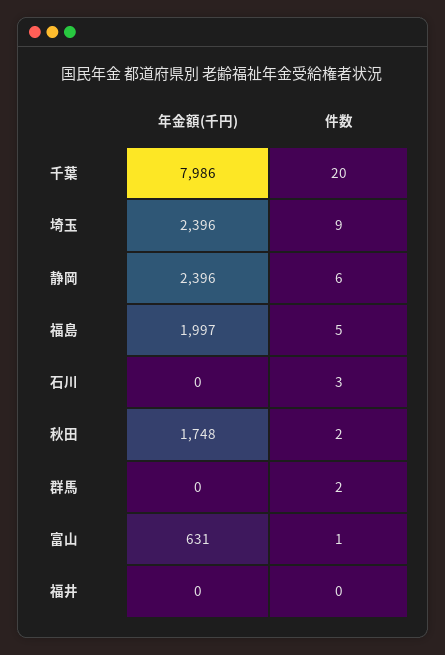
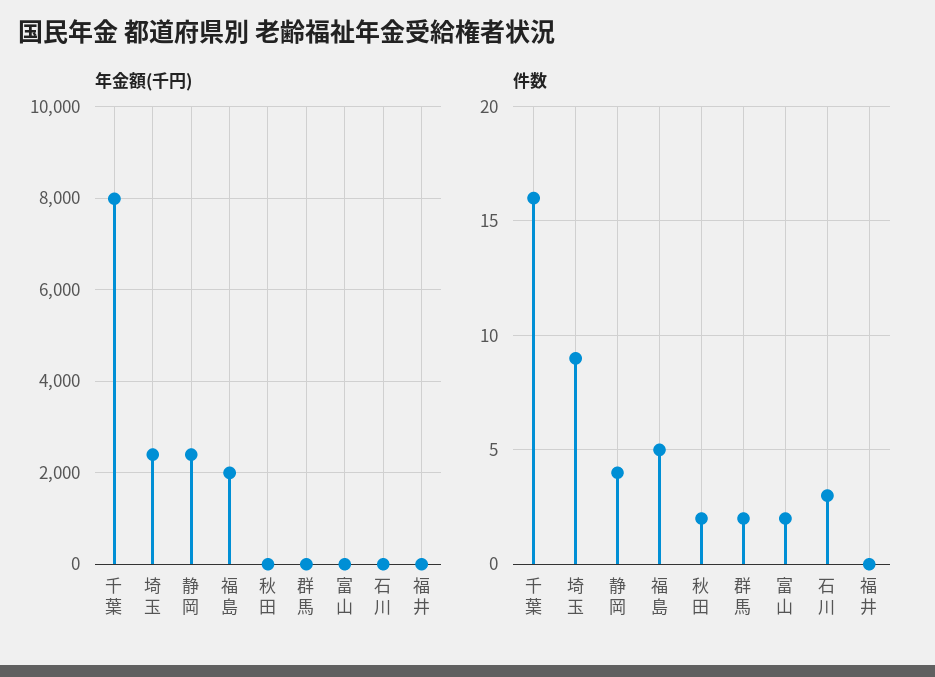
  {
    "年金額(千円)": {
      "千葉": 7986,
      "埼玉": 2396,
      "静岡": 2396,
      "福島": 1997,
      "石川": 0,
-     "秋田": 1748,
+     "秋田": 0,
      "群馬": 0,
-     "富山": 631,
+     "富山": 0,
      "福井": 0
    },
    "件数": {
-     "千葉": 20,
+     "千葉": 16,
      "埼玉": 9,
-     "静岡": 6,
+     "静岡": 4,
      "福島": 5,
      "石川": 3,
      "秋田": 2,
      "群馬": 2,
-     "富山": 1,
+     "富山": 2,
      "福井": 0
    }
  }

